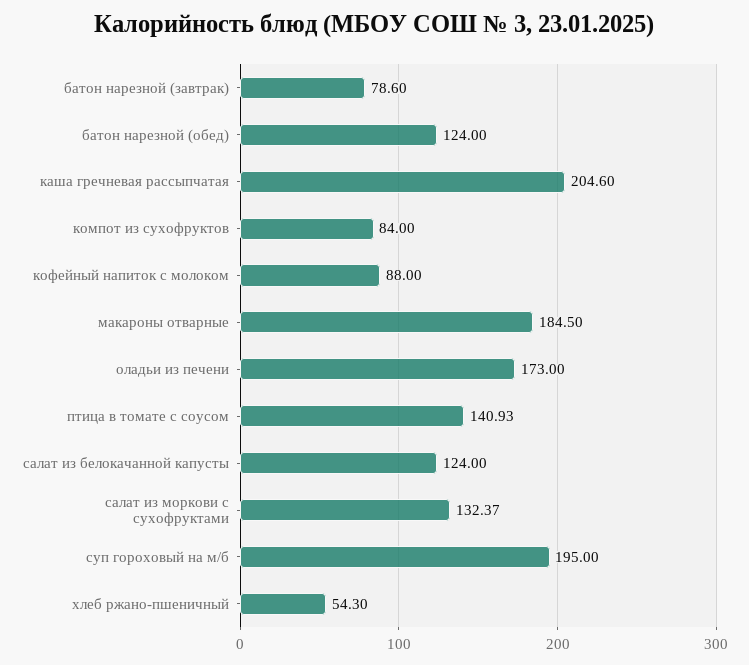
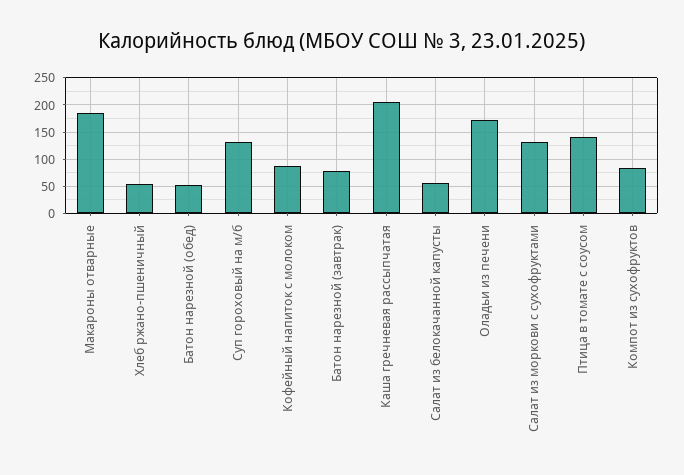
  {
    "батон нарезной (завтрак)": 78.6,
-   "батон нарезной (обед)": 124,
+   "батон нарезной (обед)": 50,
    "каша гречневая рассыпчатая": 204.6,
    "компот из сухофруктов": 84,
    "кофейный напиток с молоком": 88,
    "макароны отварные": 184.5,
    "оладьи из печени": 173,
    "птица в томате с соусом": 140.93,
-   "салат из белокачанной капусты": 124,
+   "салат из белокачанной капусты": 50,
    "салат из моркови с сухофруктами": 132.37,
-   "суп гороховый на м/б": 195,
+   "суп гороховый на м/б": 125,
    "хлеб ржано-пшеничный": 54.3
  }

